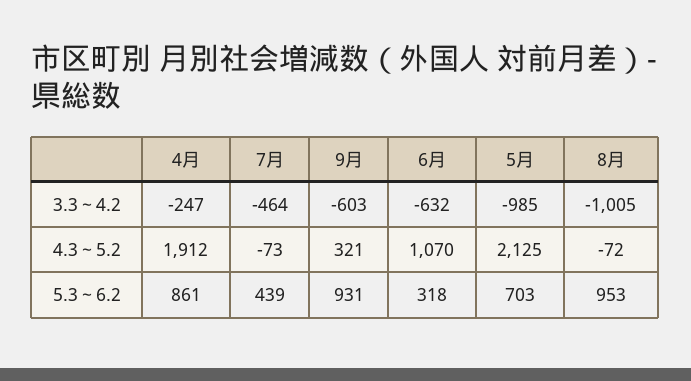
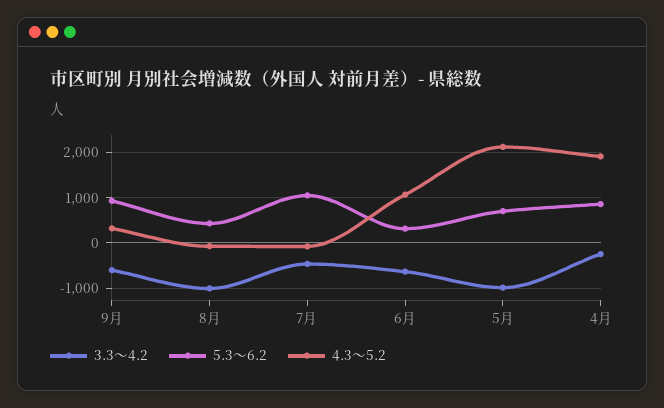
  {
    "3.3～4.2": {
      "4月": -247,
      "7月": -464,
      "9月": -603,
      "6月": -632,
      "5月": -985,
      "8月": -1005
    },
    "4.3～5.2": {
      "4月": 1912,
      "7月": -73,
      "9月": 321,
      "6月": 1070,
      "5月": 2125,
      "8月": -72
    },
    "5.3～6.2": {
      "4月": 861,
-     "7月": 439,
+     "7月": 1000,
      "9月": 931,
      "6月": 318,
      "5月": 703,
-     "8月": 953
+     "8月": 400
    }
  }

